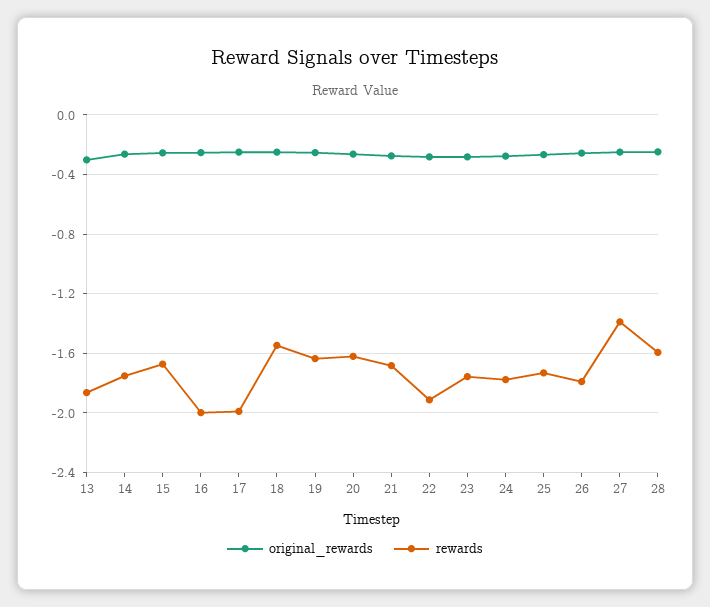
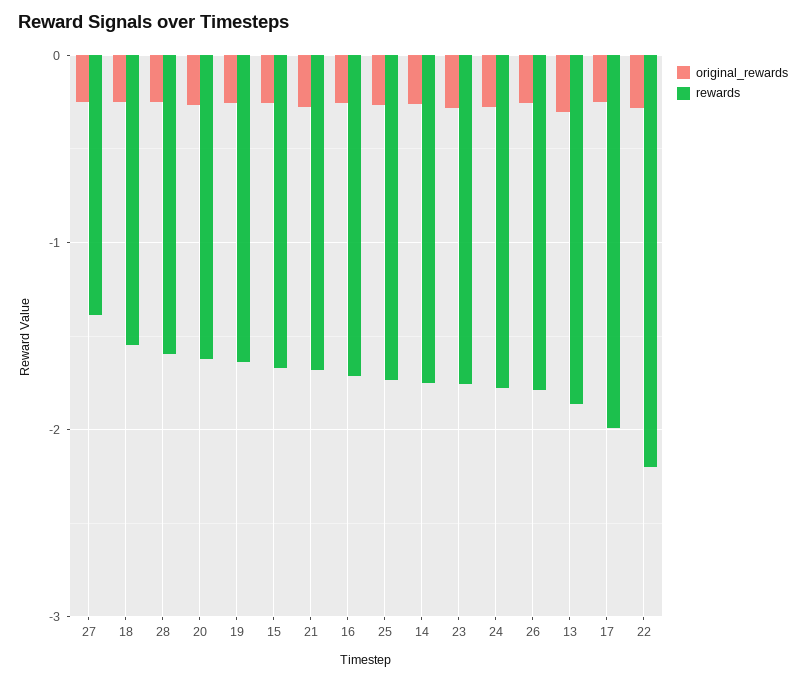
  {
    "original_rewards": {
      "13": -0.3,
      "14": -0.25,
      "15": -0.25,
      "16": -0.25,
      "17": -0.25,
      "18": -0.25,
      "19": -0.25,
      "20": -0.25,
      "21": -0.25,
      "22": -0.3,
      "23": -0.3,
      "24": -0.3,
      "25": -0.25,
      "26": -0.25,
      "27": -0.25,
      "28": -0.25
    },
    "rewards": {
      "13": -1.85,
      "14": -1.75,
      "15": -1.65,
-     "16": -2,
+     "16": -1.7,
      "17": -2,
      "18": -1.55,
      "19": -1.65,
      "20": -1.6,
      "21": -1.7,
-     "22": -1.9,
+     "22": -2.2,
      "23": -1.75,
      "24": -1.8,
      "25": -1.75,
      "26": -1.8,
      "27": -1.4,
      "28": -1.6
    }
  }

